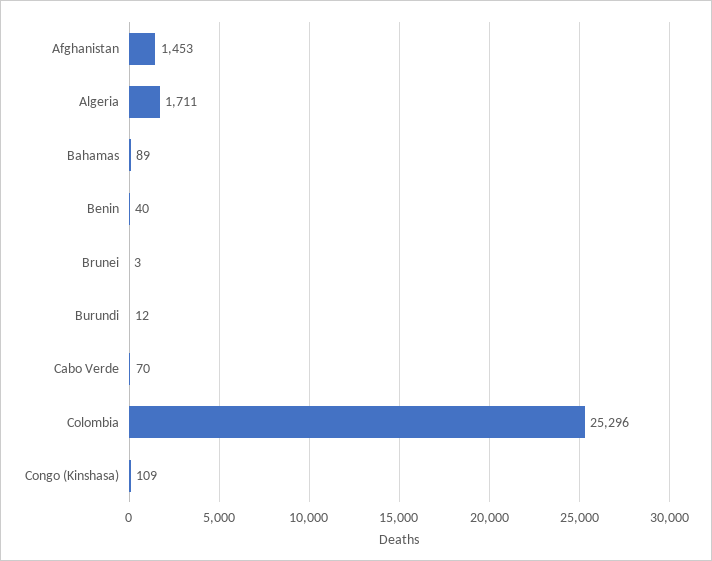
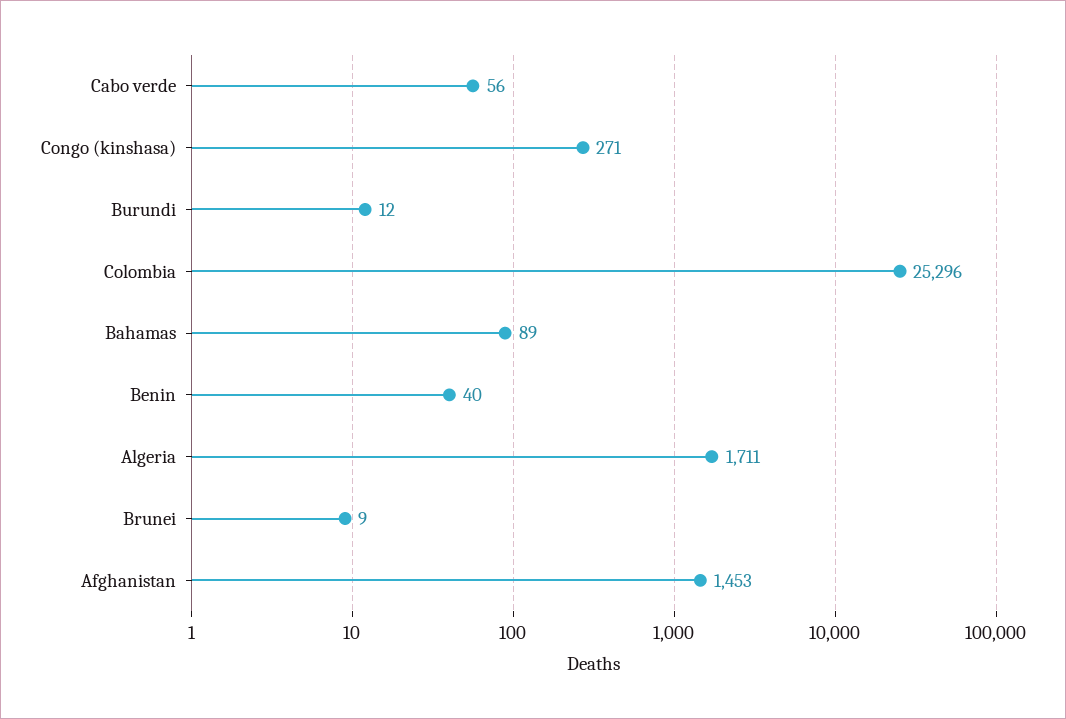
  {
    "Afghanistan": 1453,
    "Algeria": 1711,
    "Bahamas": 89,
    "Benin": 40,
-   "Brunei": 3,
+   "Brunei": 9,
    "Burundi": 12,
-   "Cabo Verde": 70,
+   "Cabo Verde": 56,
    "Colombia": 25296,
-   "Congo (Kinshasa)": 109
+   "Congo (Kinshasa)": 271
  }

